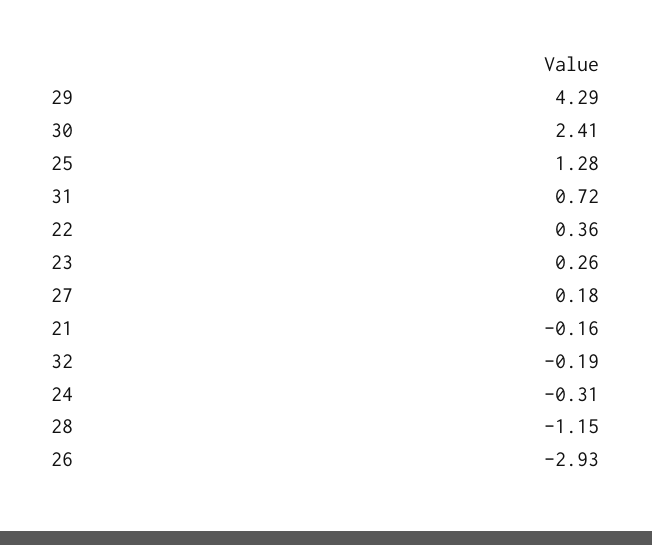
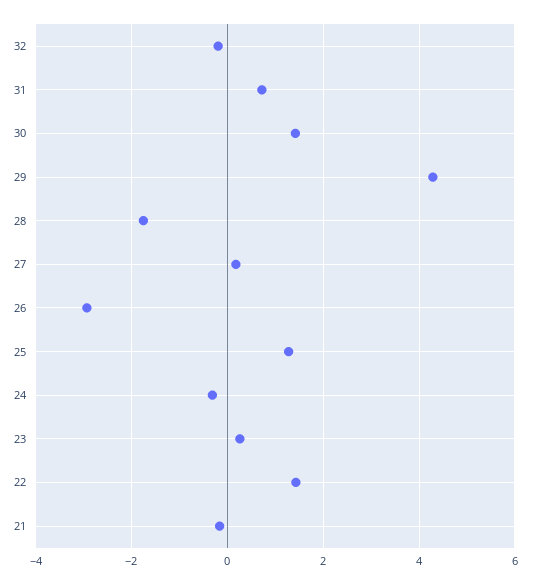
  {
    "29": 4.29,
-   "30": 2.41,
+   "30": 1.4,
    "25": 1.28,
    "31": 0.72,
-   "22": 0.36,
+   "22": 1.4,
    "23": 0.26,
    "27": 0.18,
    "21": -0.16,
    "32": -0.19,
    "24": -0.31,
-   "28": -1.15,
+   "28": -1.8,
    "26": -2.93
  }

